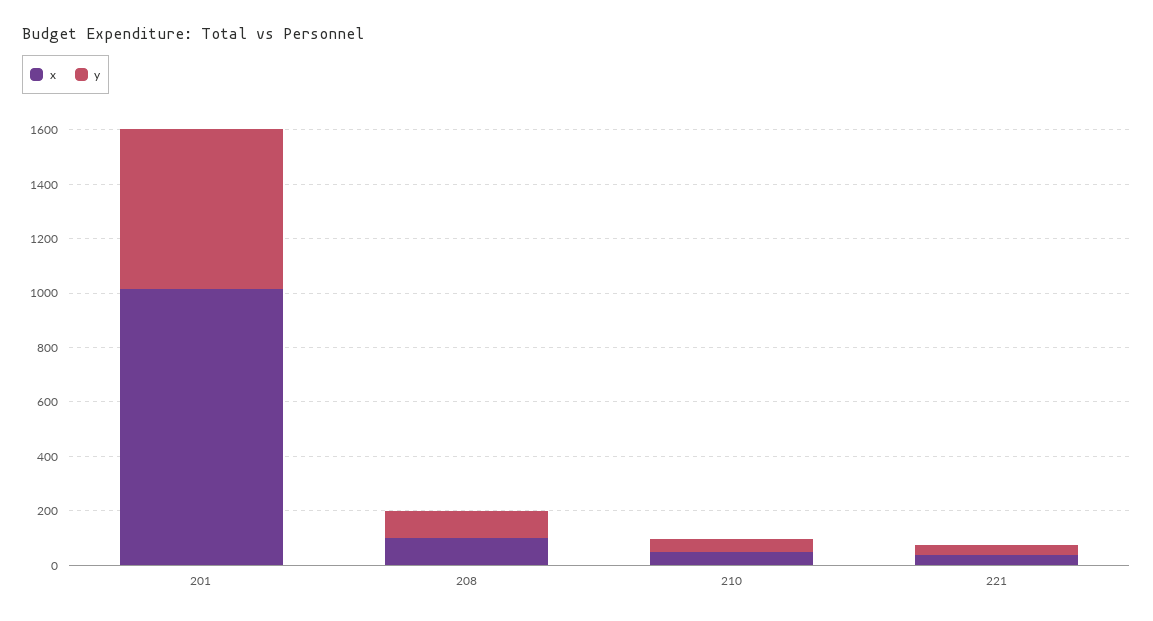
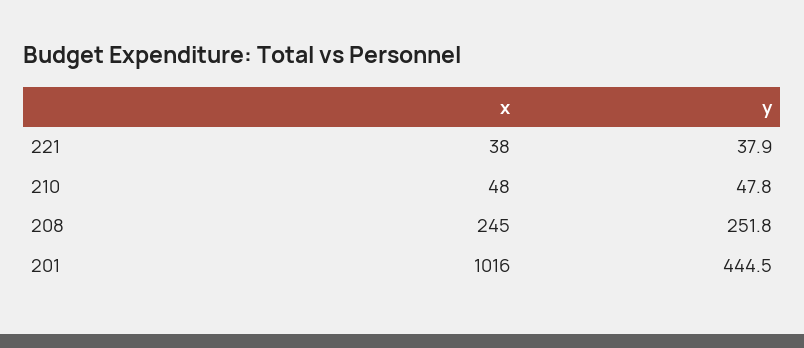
  {
    "x": {
      "201": 1016,
-     "208": 100,
+     "208": 245,
      "210": 48,
      "221": 38
    },
    "y": {
-     "201": 600,
+     "201": 444.5,
-     "208": 100,
+     "208": 251.8,
      "210": 47.8,
      "221": 37.9
    }
  }

